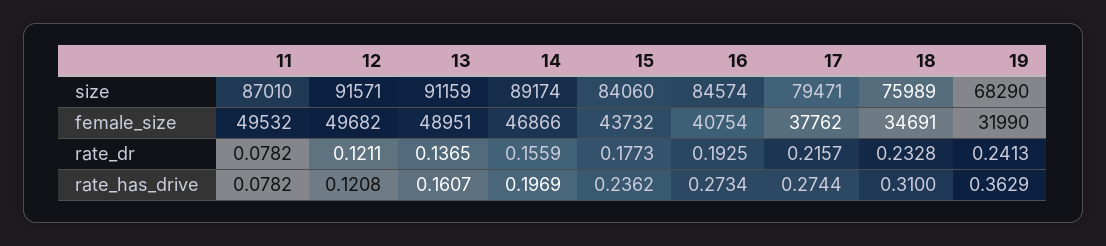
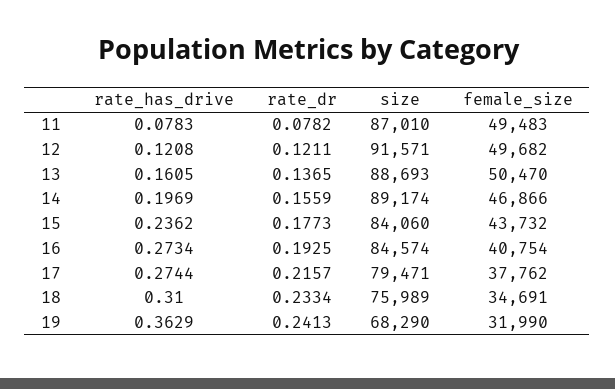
  {
    "11": {
      "size": 87010,
-     "female_size": 49532,
+     "female_size": 49483,
      "rate_dr": 0.0782,
-     "rate_has_drive": 0.0782
+     "rate_has_drive": 0.0783
    },
    "12": {
      "size": 91571,
      "female_size": 49682,
      "rate_dr": 0.1211,
      "rate_has_drive": 0.1208
    },
    "13": {
-     "size": 91159,
+     "size": 88693,
-     "female_size": 48951,
+     "female_size": 50470,
      "rate_dr": 0.1365,
-     "rate_has_drive": 0.1607
+     "rate_has_drive": 0.1605
    },
    "14": {
      "size": 89174,
      "female_size": 46866,
      "rate_dr": 0.1559,
      "rate_has_drive": 0.1969
    },
    "15": {
      "size": 84060,
      "female_size": 43732,
      "rate_dr": 0.1773,
      "rate_has_drive": 0.2362
    },
    "16": {
      "size": 84574,
      "female_size": 40754,
      "rate_dr": 0.1925,
      "rate_has_drive": 0.2734
    },
    "17": {
      "size": 79471,
      "female_size": 37762,
      "rate_dr": 0.2157,
      "rate_has_drive": 0.2744
    },
    "18": {
      "size": 75989,
      "female_size": 34691,
-     "rate_dr": 0.2328,
+     "rate_dr": 0.2334,
      "rate_has_drive": 0.31
    },
    "19": {
      "size": 68290,
      "female_size": 31990,
      "rate_dr": 0.2413,
      "rate_has_drive": 0.3629
    }
  }

